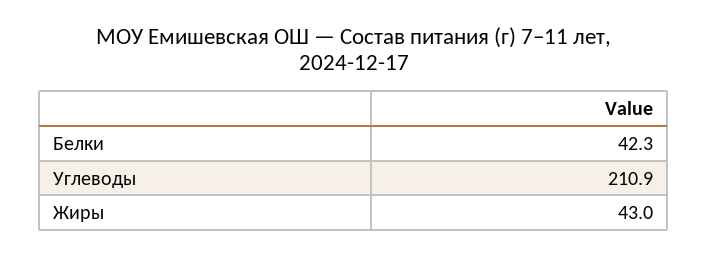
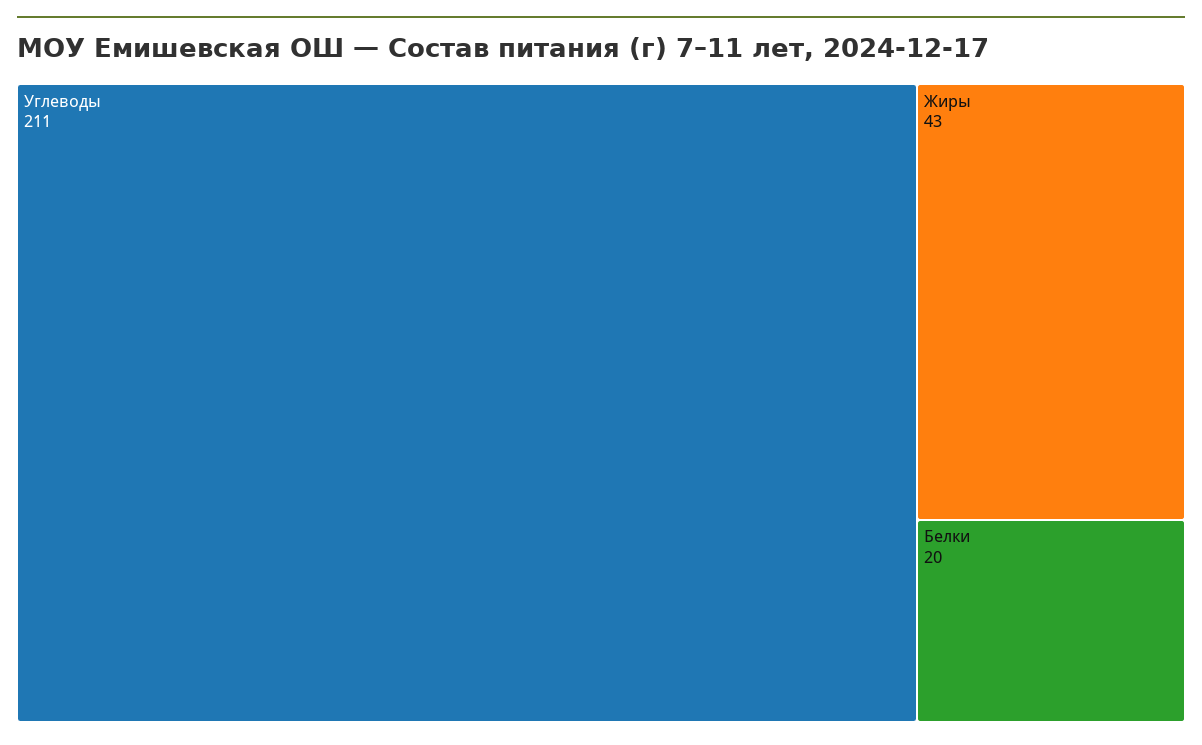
  {
-   "Белки": 42.3,
+   "Белки": 20,
    "Углеводы": 210.9,
    "Жиры": 43
  }

